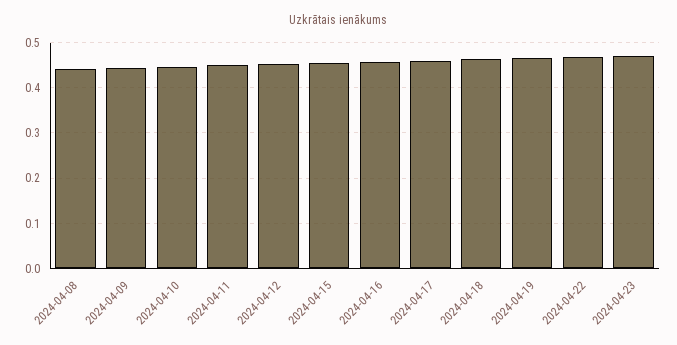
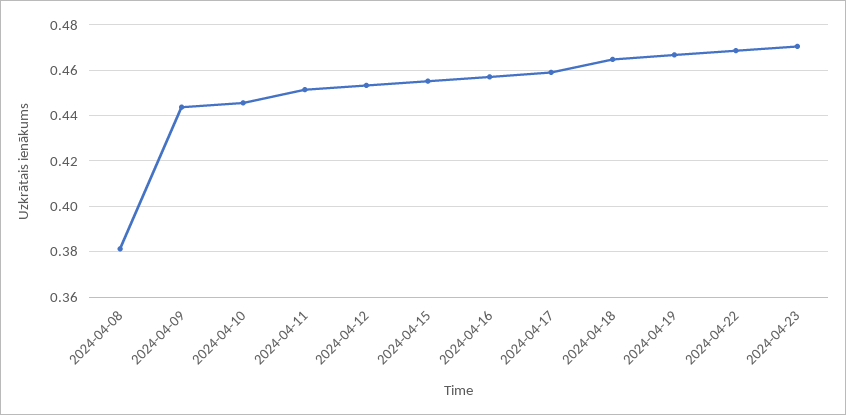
  {
-   "2024-04-08": 0.44,
+   "2024-04-08": 0.38,
    "2024-04-09": 0.445,
    "2024-04-10": 0.445,
    "2024-04-11": 0.45,
    "2024-04-12": 0.455,
    "2024-04-15": 0.455,
    "2024-04-16": 0.455,
    "2024-04-17": 0.46,
    "2024-04-18": 0.465,
    "2024-04-19": 0.465,
    "2024-04-22": 0.47,
    "2024-04-23": 0.47
  }

